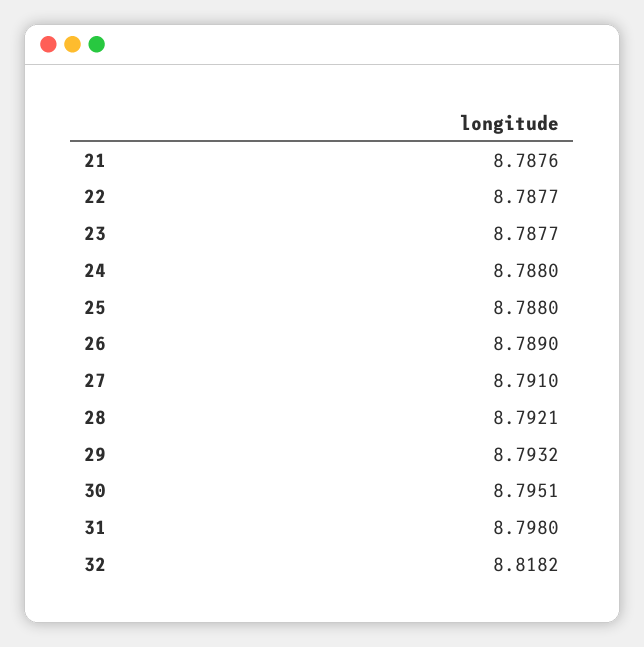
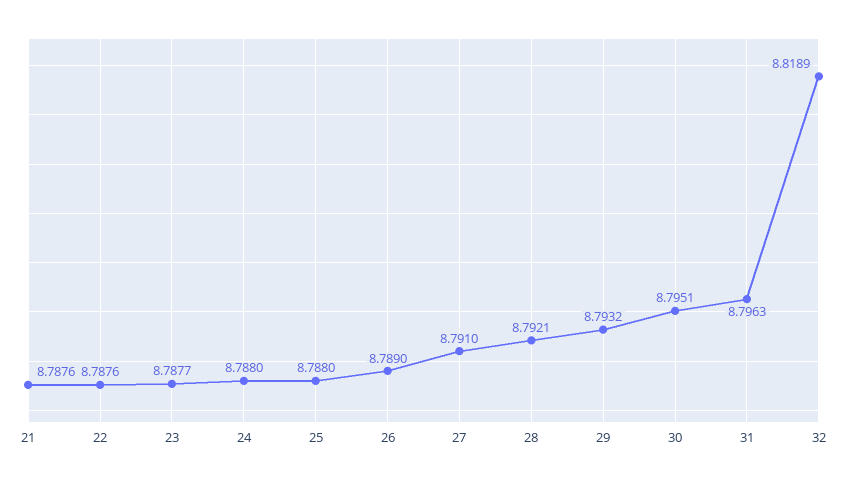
  {
    "21": 8.7876,
-   "22": 8.7877,
+   "22": 8.7876,
    "23": 8.7877,
    "24": 8.788,
    "25": 8.788,
    "26": 8.789,
    "27": 8.791,
    "28": 8.7921,
    "29": 8.7932,
    "30": 8.7951,
-   "31": 8.798,
+   "31": 8.7963,
-   "32": 8.8182
+   "32": 8.8189
  }

